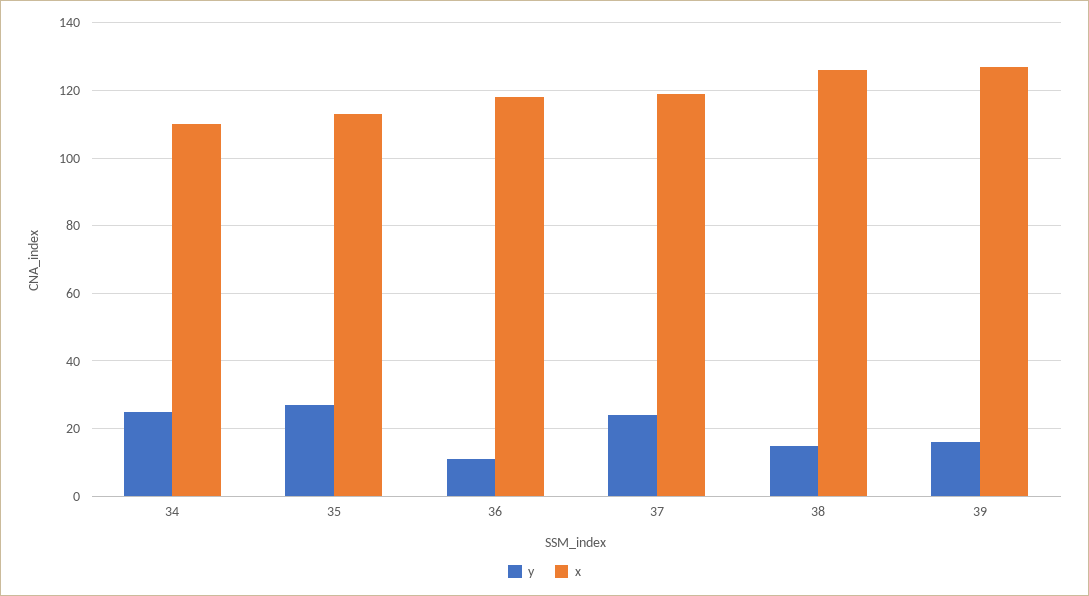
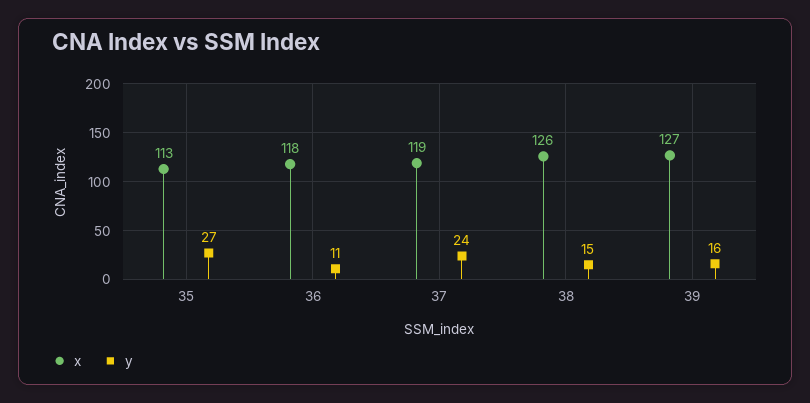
  {
    "y": {
-     "34": 25,
      "35": 27,
      "36": 11,
      "37": 24,
      "38": 15,
      "39": 16
    },
    "x": {
-     "34": 110,
      "35": 113,
      "36": 118,
      "37": 119,
      "38": 126,
      "39": 127
    }
  }

